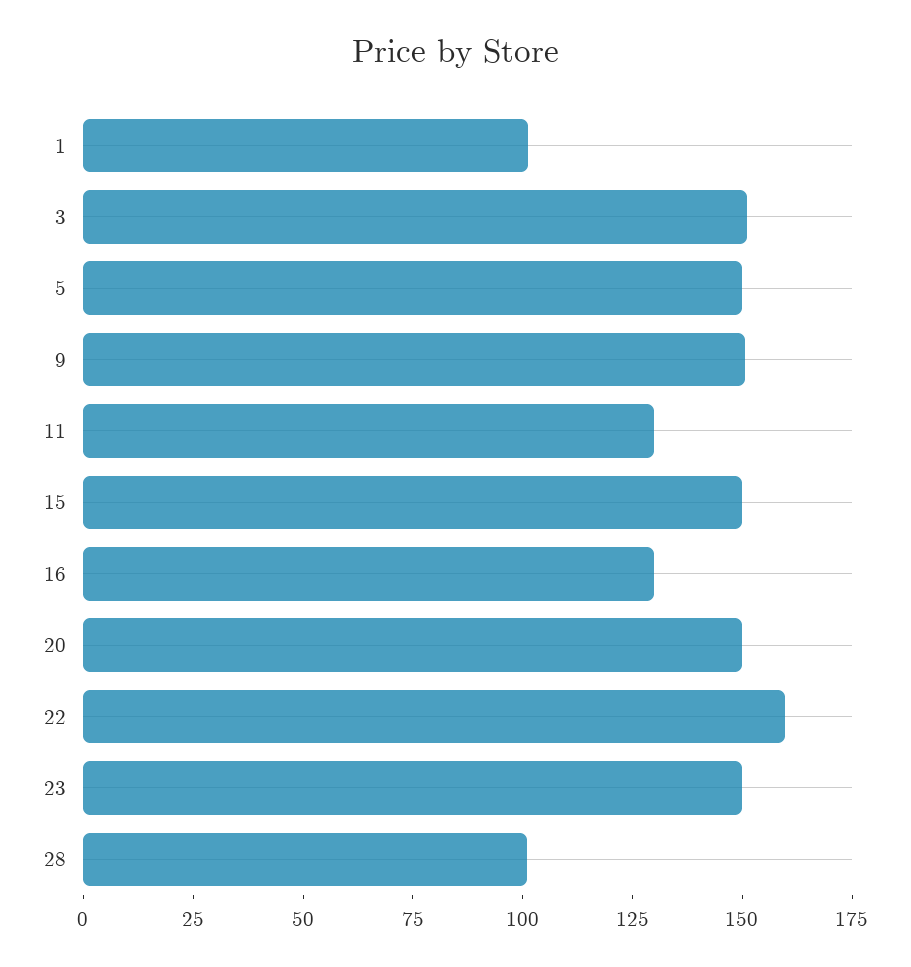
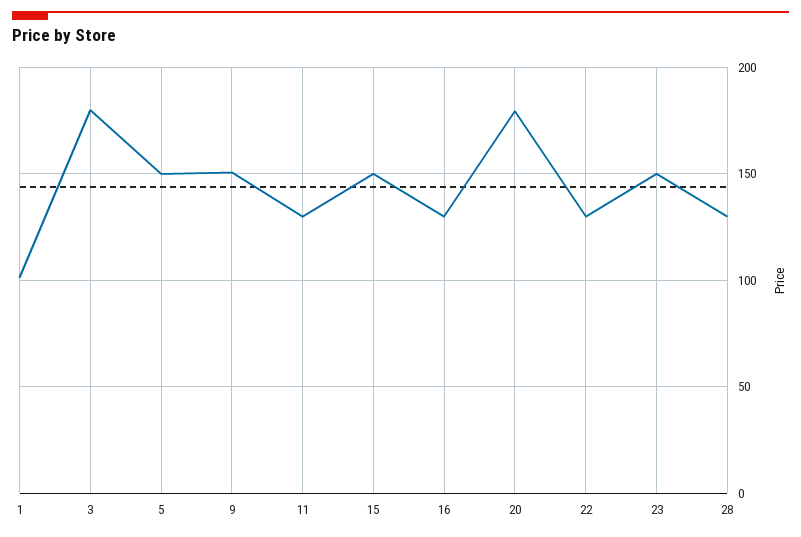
  {
    "1": 100,
-   "3": 150,
+   "3": 180,
    "5": 150,
    "9": 150,
    "11": 130,
    "15": 150,
    "16": 130,
-   "20": 150,
+   "20": 180,
-   "22": 160,
+   "22": 130,
    "23": 150,
-   "28": 100
+   "28": 130
  }

